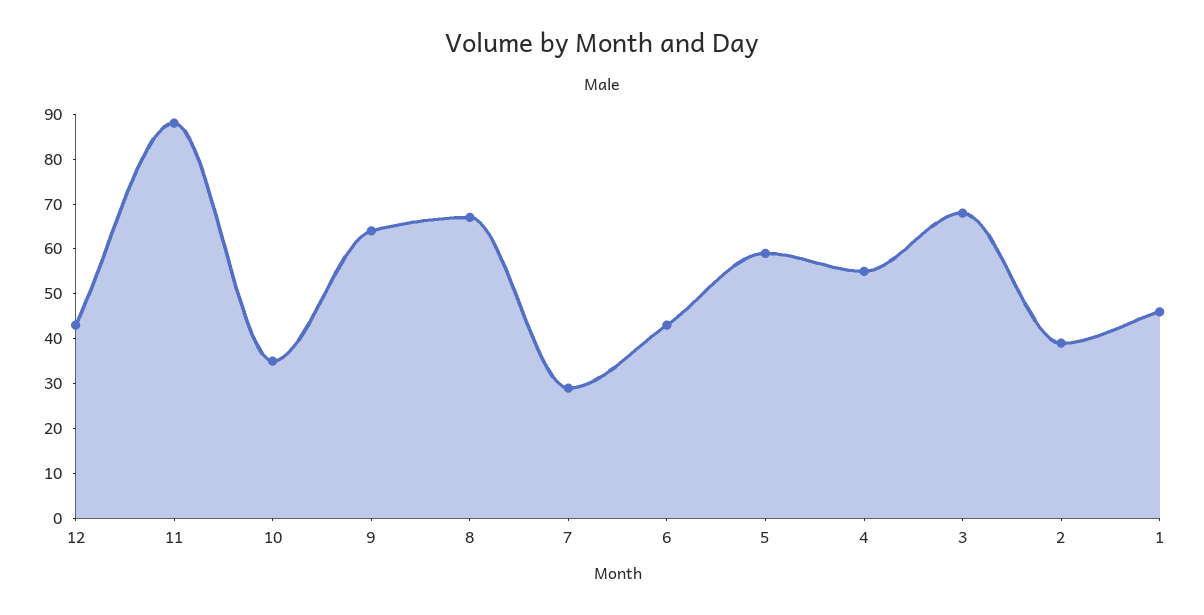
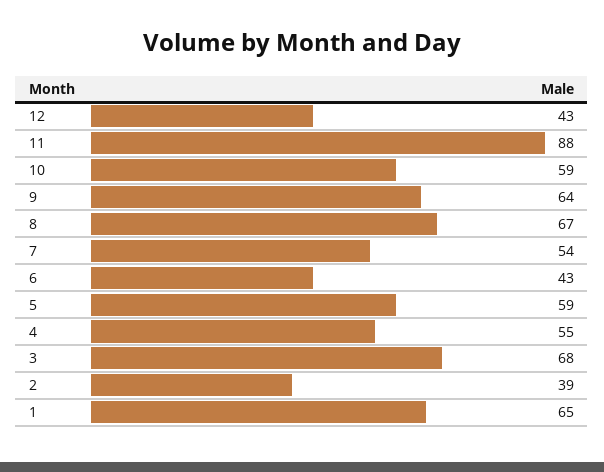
  {
    "12": 43,
    "11": 88,
-   "10": 35,
+   "10": 59,
    "9": 64,
    "8": 67,
-   "7": 30,
+   "7": 54,
    "6": 43,
    "5": 59,
    "4": 55,
    "3": 68,
    "2": 39,
-   "1": 45
+   "1": 65
  }

